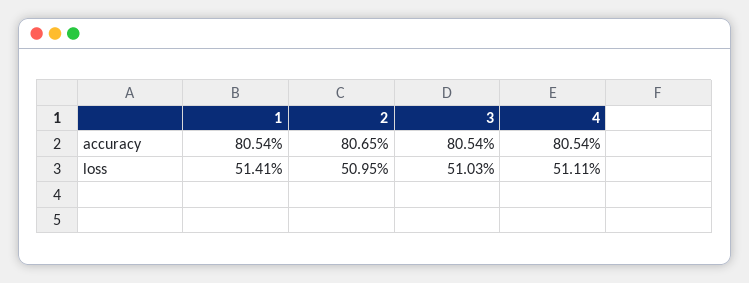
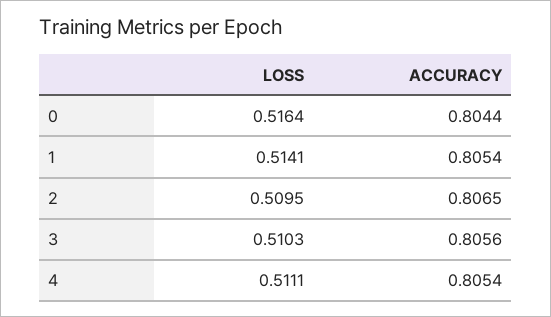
  {
    "1": {
      "accuracy": 0.8054,
      "loss": 0.5141
    },
    "2": {
      "accuracy": 0.8065,
      "loss": 0.5095
    },
    "3": {
-     "accuracy": 0.8054,
+     "accuracy": 0.8056,
      "loss": 0.5103
    },
    "4": {
      "accuracy": 0.8054,
      "loss": 0.5111
-   }
+   },
+   "0": {
+     "loss": 0.5164,
+     "accuracy": 0.8044
+   }
  }

